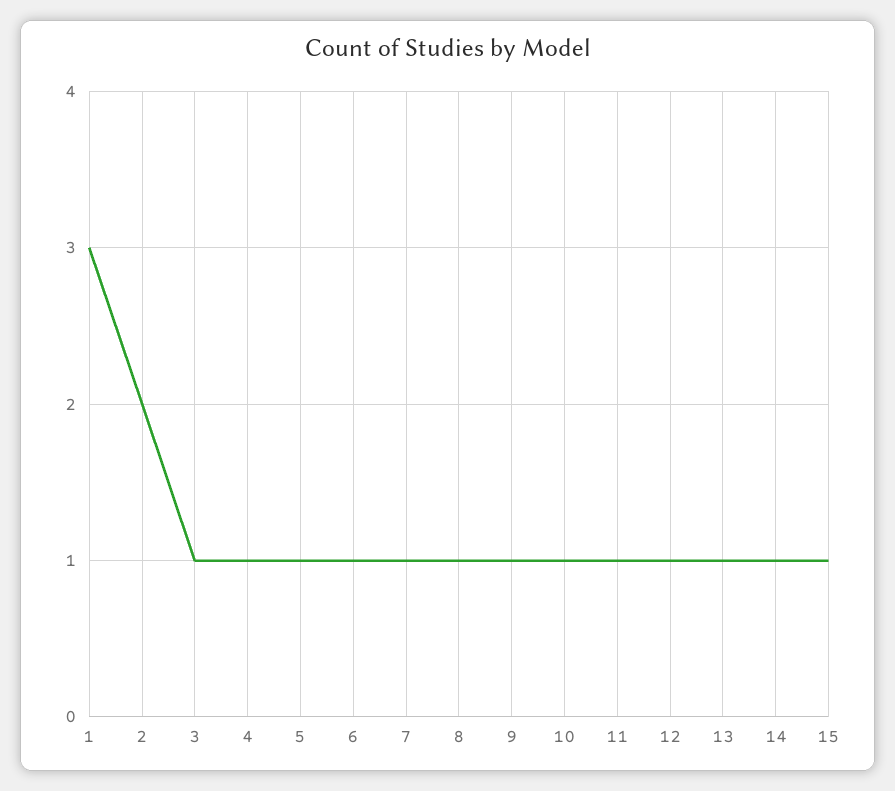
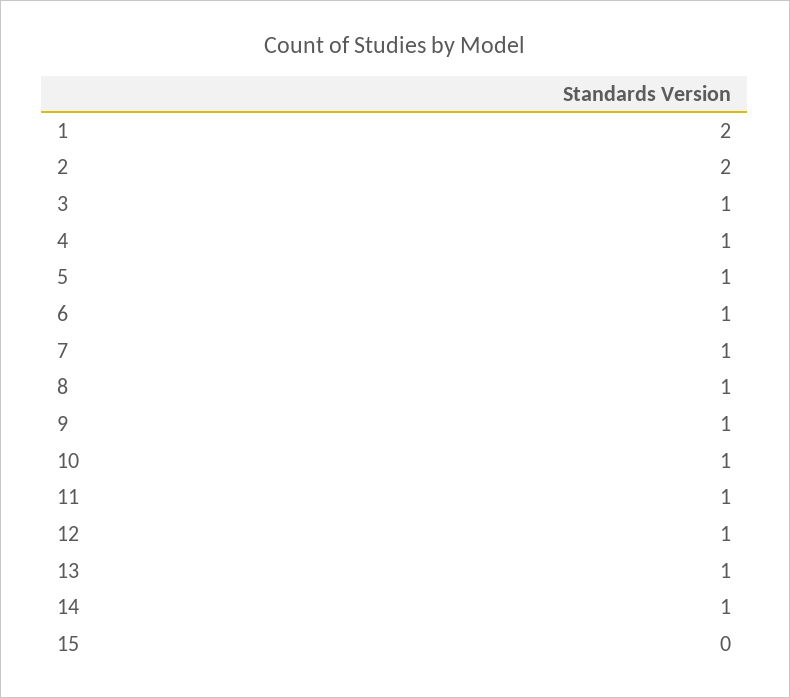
  {
-   "1": 3,
+   "1": 2,
    "2": 2,
    "3": 1,
    "4": 1,
    "5": 1,
    "6": 1,
    "7": 1,
    "8": 1,
    "9": 1,
    "10": 1,
    "11": 1,
    "12": 1,
    "13": 1,
    "14": 1,
-   "15": 1
+   "15": 0
  }

